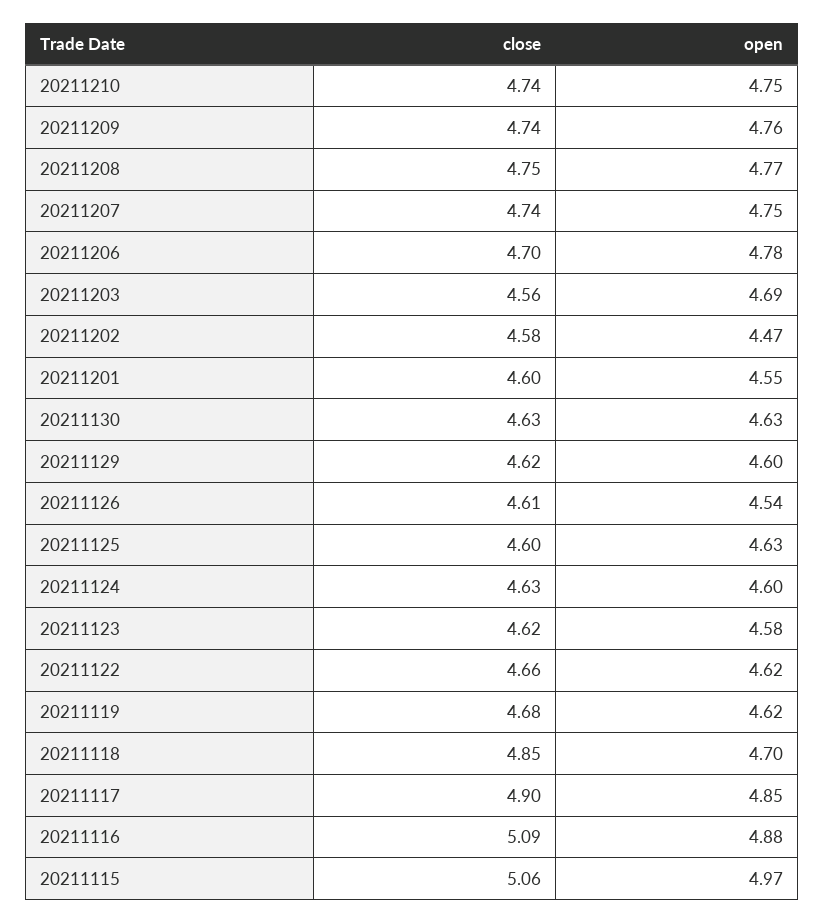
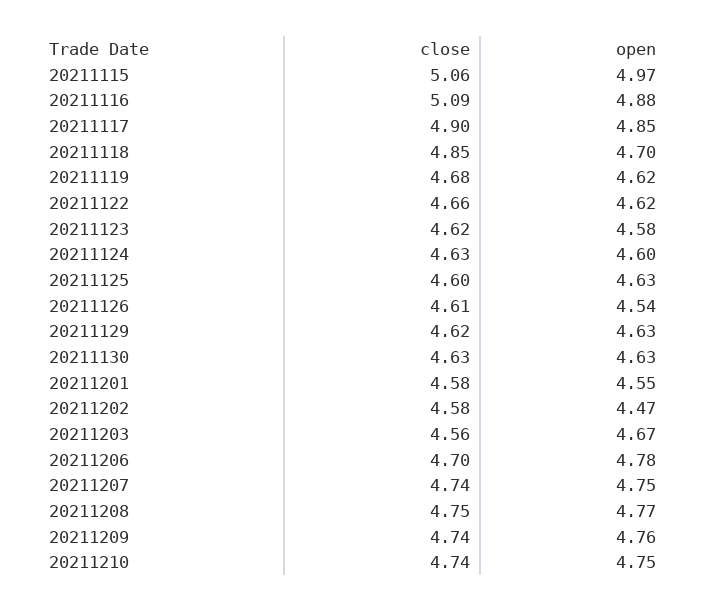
  {
    "close": {
      "20211210": 4.74,
      "20211209": 4.74,
      "20211208": 4.75,
      "20211207": 4.74,
      "20211206": 4.7,
      "20211203": 4.56,
      "20211202": 4.58,
-     "20211201": 4.6,
+     "20211201": 4.58,
      "20211130": 4.63,
      "20211129": 4.62,
      "20211126": 4.61,
      "20211125": 4.6,
      "20211124": 4.63,
      "20211123": 4.62,
      "20211122": 4.66,
      "20211119": 4.68,
      "20211118": 4.85,
      "20211117": 4.9,
      "20211116": 5.09,
      "20211115": 5.06
    },
    "open": {
      "20211210": 4.75,
      "20211209": 4.76,
      "20211208": 4.77,
      "20211207": 4.75,
      "20211206": 4.78,
-     "20211203": 4.69,
+     "20211203": 4.67,
      "20211202": 4.47,
      "20211201": 4.55,
      "20211130": 4.63,
-     "20211129": 4.6,
+     "20211129": 4.63,
      "20211126": 4.54,
      "20211125": 4.63,
      "20211124": 4.6,
      "20211123": 4.58,
      "20211122": 4.62,
      "20211119": 4.62,
      "20211118": 4.7,
      "20211117": 4.85,
      "20211116": 4.88,
      "20211115": 4.97
    }
  }

